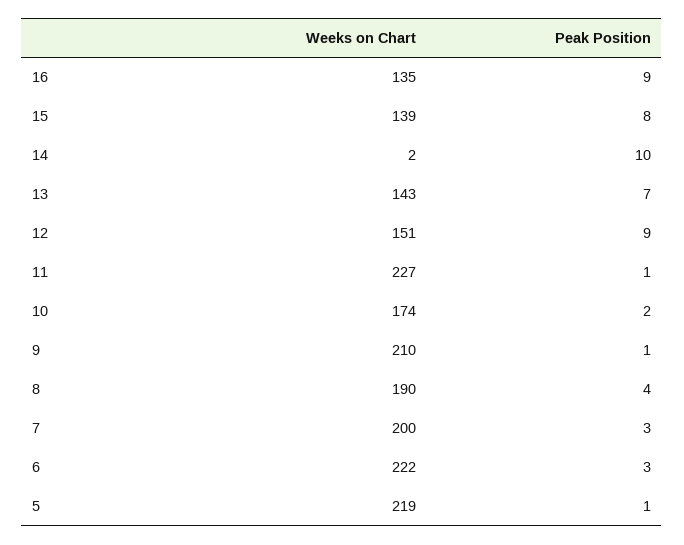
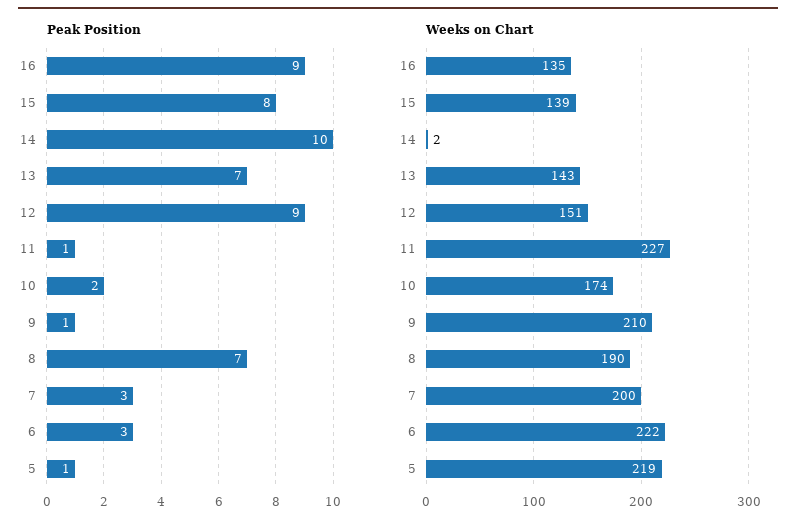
  {
    "Weeks on Chart": {
      "16": 135,
      "15": 139,
      "14": 2,
      "13": 143,
      "12": 151,
      "11": 227,
      "10": 174,
      "9": 210,
      "8": 190,
      "7": 200,
      "6": 222,
      "5": 219
    },
    "Peak Position": {
      "16": 9,
      "15": 8,
      "14": 10,
      "13": 7,
      "12": 9,
      "11": 1,
      "10": 2,
      "9": 1,
-     "8": 4,
+     "8": 7,
      "7": 3,
      "6": 3,
      "5": 1
    }
  }

